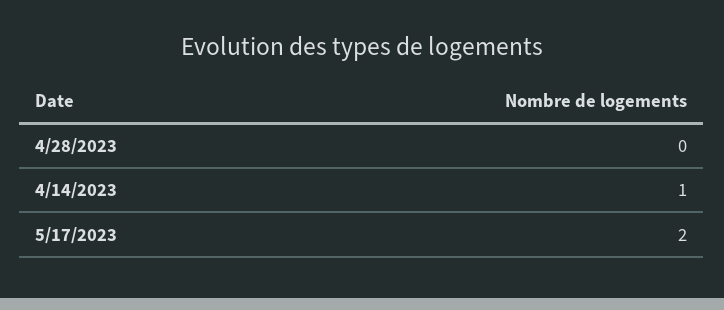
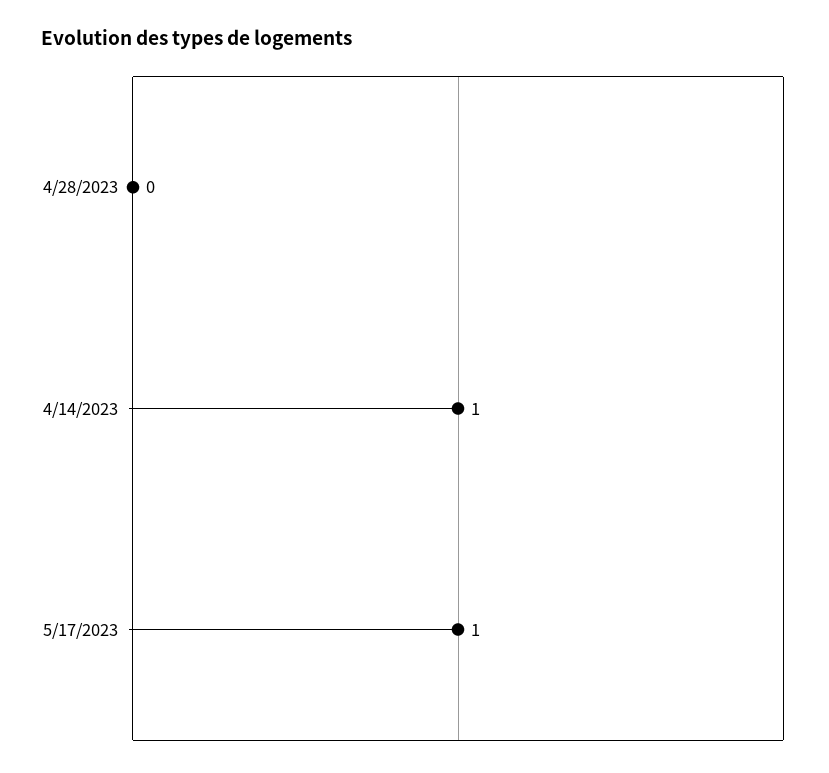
  {
    "4/28/2023": 0,
    "4/14/2023": 1,
-   "5/17/2023": 2
+   "5/17/2023": 1
  }

